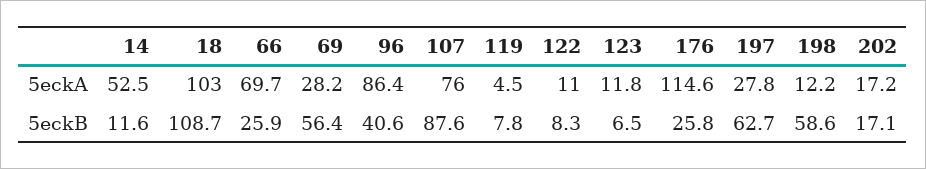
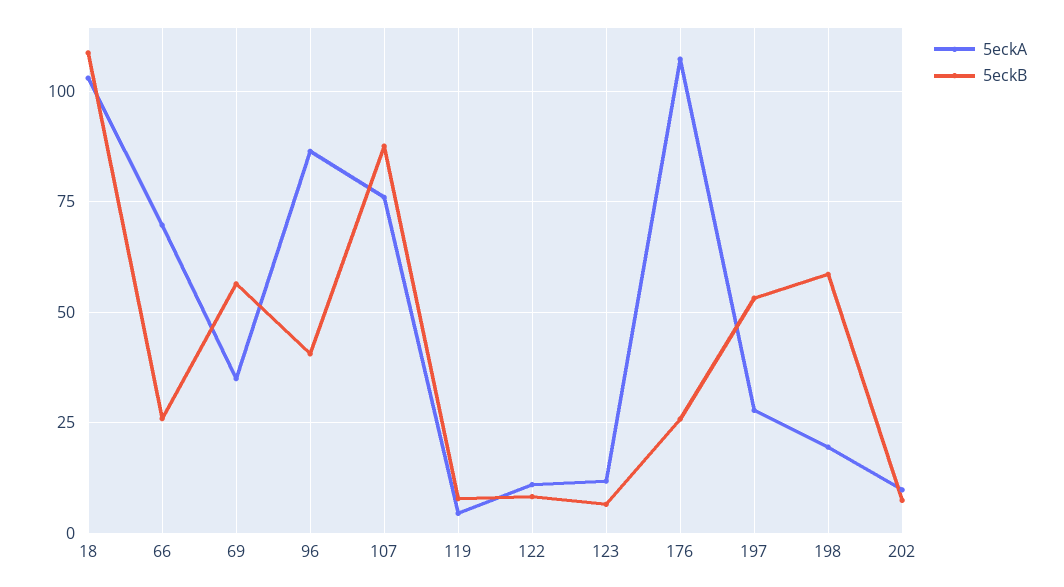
  {
    "5eckA": {
-     "14": 52.5,
      "18": 103,
      "66": 69.7,
-     "69": 28.2,
+     "69": 35,
      "96": 86.4,
      "107": 76,
      "119": 4.5,
      "122": 11,
      "123": 11.8,
-     "176": 114.6,
+     "176": 107.5,
      "197": 27.8,
-     "198": 12.2,
+     "198": 20,
-     "202": 17.2
+     "202": 10
    },
    "5eckB": {
-     "14": 11.6,
      "18": 108.7,
      "66": 25.9,
      "69": 56.4,
      "96": 40.6,
      "107": 87.6,
      "119": 7.8,
      "122": 8.3,
      "123": 6.5,
      "176": 25.8,
-     "197": 62.7,
+     "197": 52.5,
      "198": 58.6,
-     "202": 17.1
+     "202": 7.5
    }
  }

